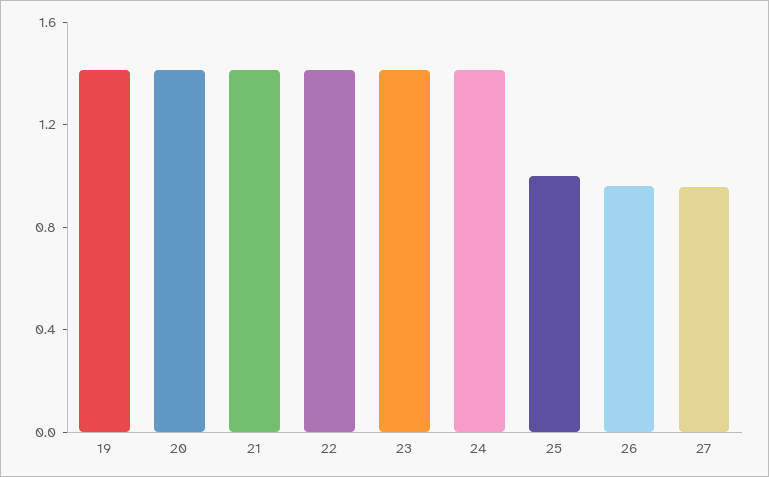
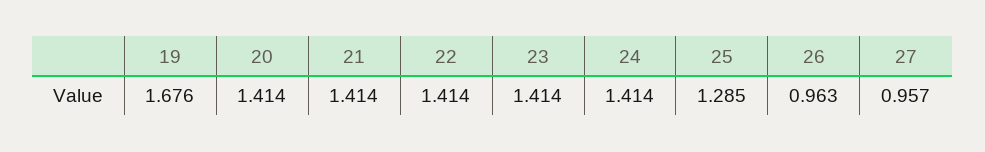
  {
-   "19": 1.4,
+   "19": 1.676,
    "20": 1.414,
    "21": 1.414,
    "22": 1.414,
    "23": 1.414,
    "24": 1.414,
-   "25": 1,
+   "25": 1.285,
    "26": 0.963,
    "27": 0.957
  }

